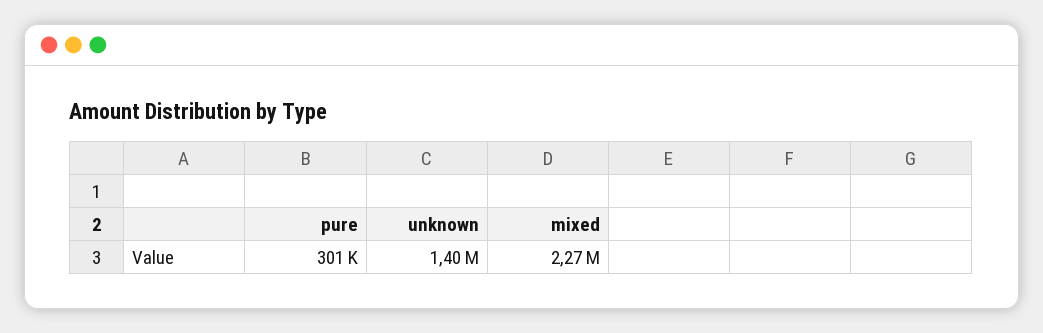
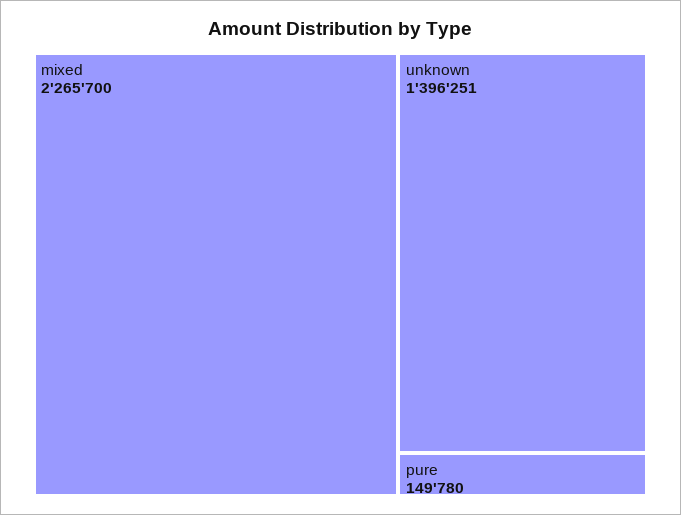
  {
-   "pure": 301000,
+   "pure": 149780,
    "unknown": 1396251,
    "mixed": 2265700
  }

